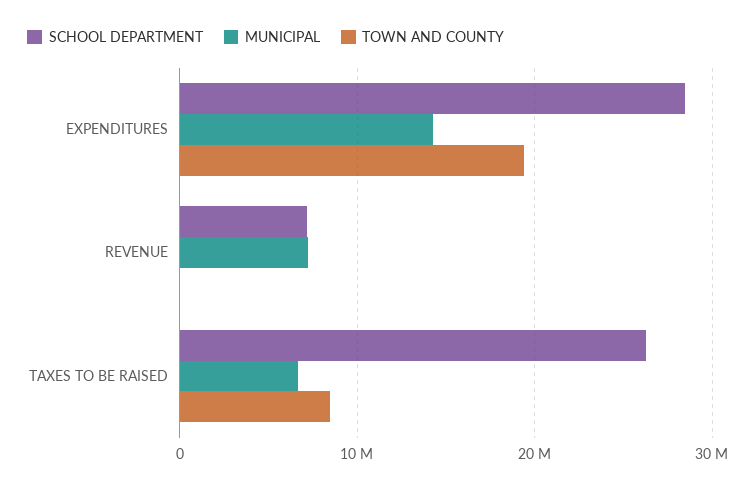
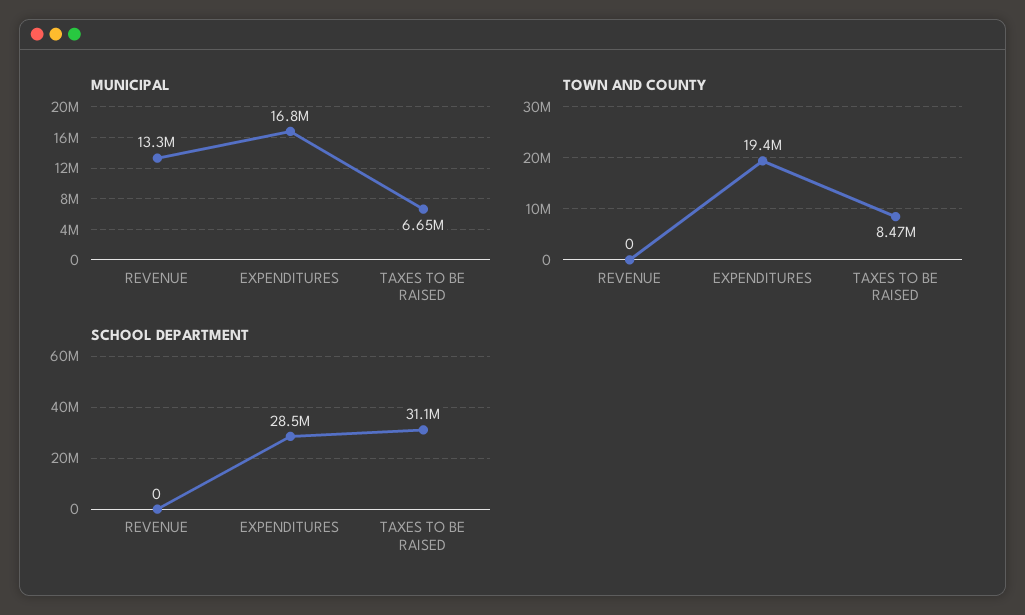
  {
    "SCHOOL DEPARTMENT": {
      "EXPENDITURES": 28500000,
-     "REVENUE": 7000000,
+     "REVENUE": 0,
-     "TAXES TO BE RAISED": 26000000
+     "TAXES TO BE RAISED": 31100000
    },
    "MUNICIPAL": {
-     "EXPENDITURES": 14000000,
+     "EXPENDITURES": 16800000,
-     "REVENUE": 7000000,
+     "REVENUE": 13300000,
      "TAXES TO BE RAISED": 6650000
    },
    "TOWN AND COUNTY": {
      "EXPENDITURES": 19400000,
      "REVENUE": 0,
      "TAXES TO BE RAISED": 8470000
    }
  }

